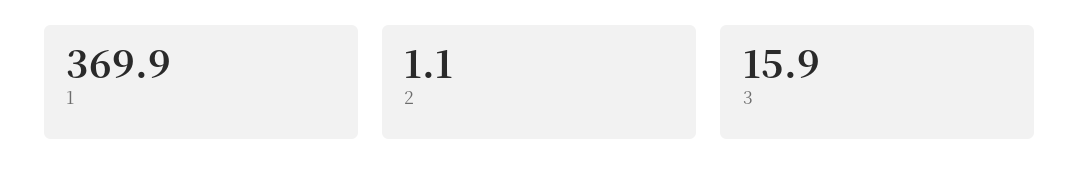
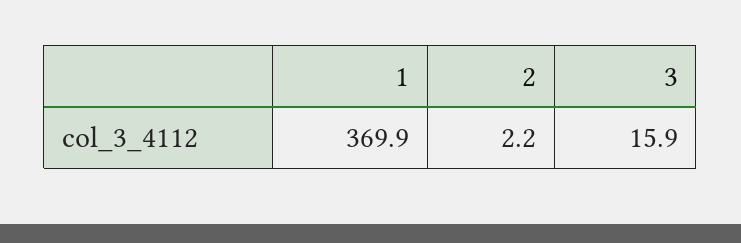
  {
    "1": 369.9,
-   "2": 1.1,
+   "2": 2.2,
    "3": 15.9
  }

